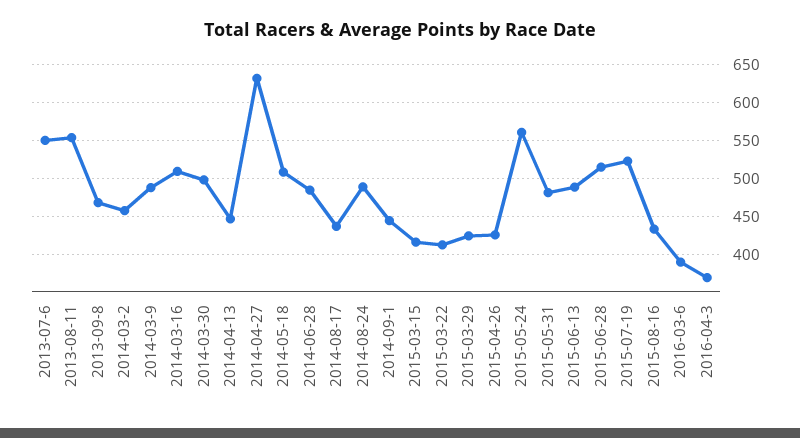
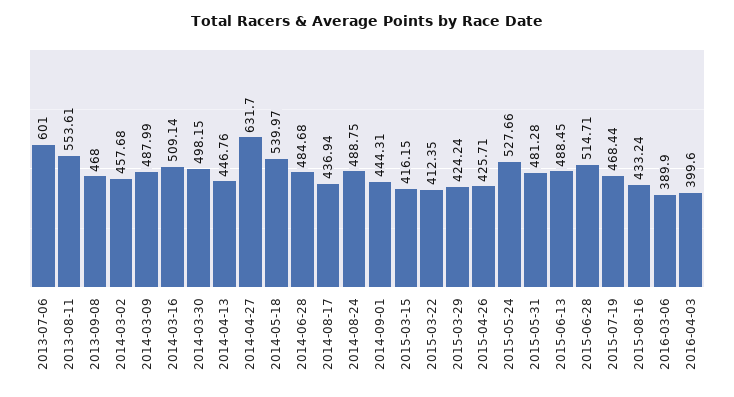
  {
-   "2013-07-6": 550,
+   "2013-07-6": 601,
    "2013-08-11": 553.61,
    "2013-09-8": 468,
    "2014-03-2": 457.68,
    "2014-03-9": 487.99,
    "2014-03-16": 509.14,
    "2014-03-30": 498.15,
    "2014-04-13": 446.76,
    "2014-04-27": 631.7,
-   "2014-05-18": 510,
+   "2014-05-18": 539.97,
    "2014-06-28": 484.68,
    "2014-08-17": 436.94,
    "2014-08-24": 488.75,
    "2014-09-1": 444.31,
    "2015-03-15": 416.15,
    "2015-03-22": 412.35,
    "2015-03-29": 424.24,
    "2015-04-26": 425.71,
-   "2015-05-24": 560,
+   "2015-05-24": 527.66,
    "2015-05-31": 481.28,
    "2015-06-13": 488.45,
    "2015-06-28": 514.71,
-   "2015-07-19": 520,
+   "2015-07-19": 468.44,
    "2015-08-16": 433.24,
    "2016-03-6": 389.9,
-   "2016-04-3": 370
+   "2016-04-3": 399.6
  }

